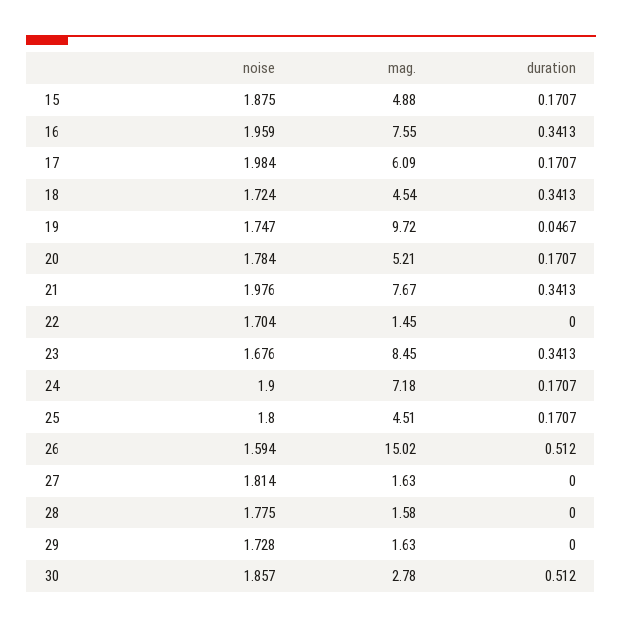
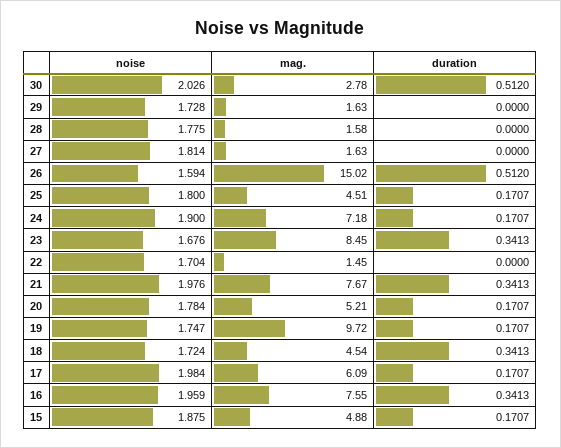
  {
    "noise": {
      "15": 1.875,
      "16": 1.959,
      "17": 1.984,
      "18": 1.724,
      "19": 1.747,
      "20": 1.784,
      "21": 1.976,
      "22": 1.704,
      "23": 1.676,
      "24": 1.9,
      "25": 1.8,
      "26": 1.594,
      "27": 1.814,
      "28": 1.775,
      "29": 1.728,
-     "30": 1.857
+     "30": 2.026
    },
    "mag.": {
      "15": 4.88,
      "16": 7.55,
      "17": 6.09,
      "18": 4.54,
      "19": 9.72,
      "20": 5.21,
      "21": 7.67,
      "22": 1.45,
      "23": 8.45,
      "24": 7.18,
      "25": 4.51,
      "26": 15.02,
      "27": 1.63,
      "28": 1.58,
      "29": 1.63,
      "30": 2.78
    },
    "duration": {
      "15": 0.1707,
      "16": 0.3413,
      "17": 0.1707,
      "18": 0.3413,
-     "19": 0.0467,
+     "19": 0.1707,
      "20": 0.1707,
      "21": 0.3413,
      "22": 0,
      "23": 0.3413,
      "24": 0.1707,
      "25": 0.1707,
      "26": 0.512,
      "27": 0,
      "28": 0,
      "29": 0,
      "30": 0.512
    }
  }

